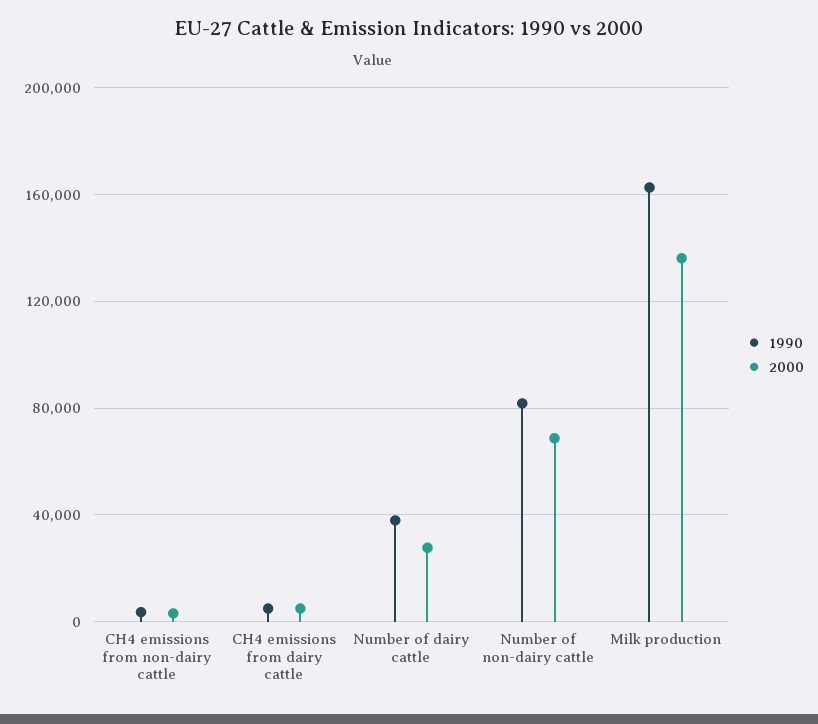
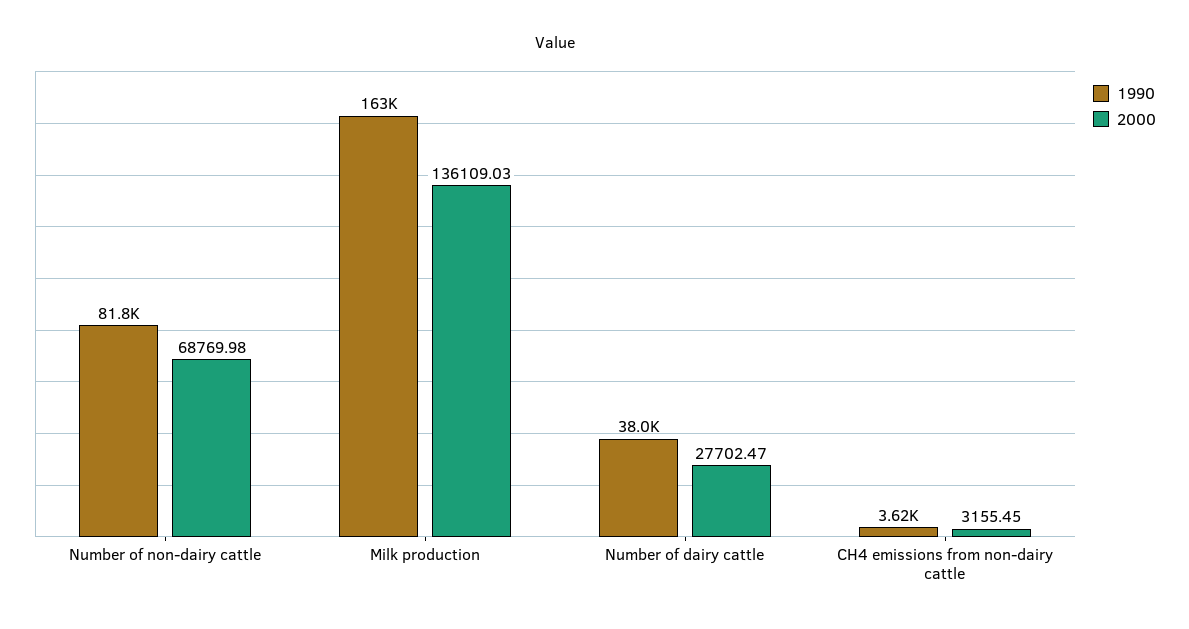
  {
    "1990": {
      "CH4 emissions from non-dairy cattle": 3620,
-     "CH4 emissions from dairy cattle": 5000,
      "Number of dairy cattle": 38000,
      "Number of non-dairy cattle": 81800,
      "Milk production": 163000
    },
    "2000": {
      "CH4 emissions from non-dairy cattle": 3155.45,
-     "CH4 emissions from dairy cattle": 5000,
      "Number of dairy cattle": 27702.47,
      "Number of non-dairy cattle": 68769.98,
      "Milk production": 136109.03
    }
  }

